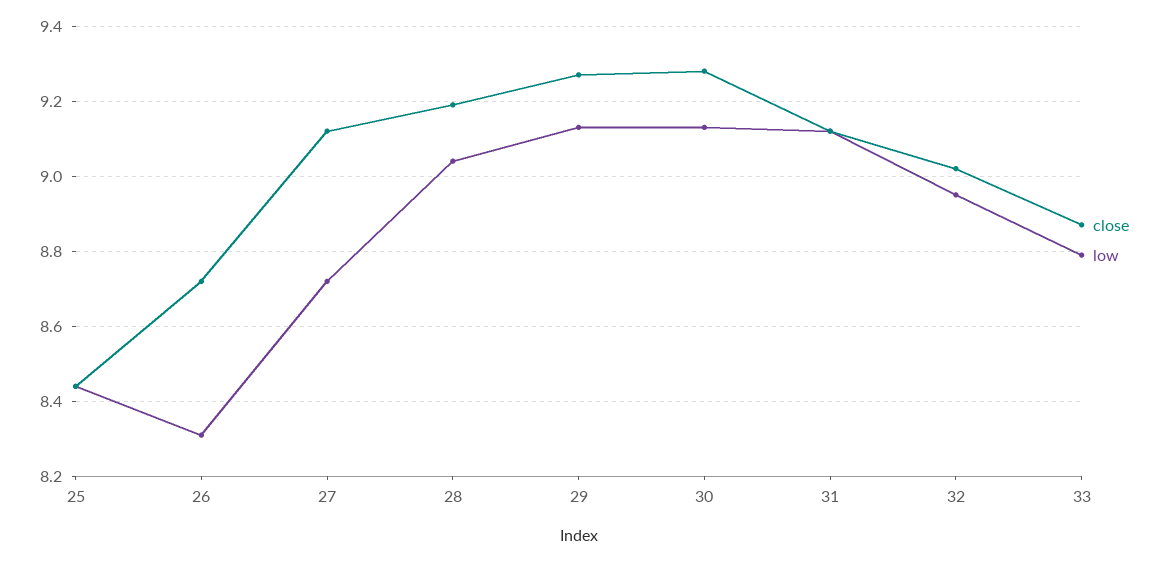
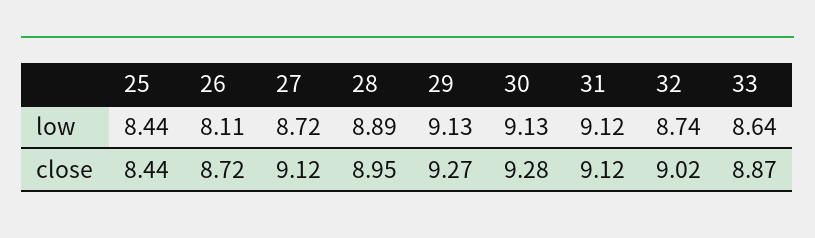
  {
    "close": {
      "25": 8.44,
      "26": 8.72,
      "27": 9.12,
-     "28": 9.2,
+     "28": 8.95,
      "29": 9.27,
      "30": 9.28,
      "31": 9.12,
      "32": 9.02,
      "33": 8.87
    },
    "low": {
      "25": 8.44,
-     "26": 8.3,
+     "26": 8.11,
      "27": 8.72,
-     "28": 9.05,
+     "28": 8.89,
      "29": 9.13,
      "30": 9.13,
      "31": 9.12,
-     "32": 8.95,
+     "32": 8.74,
-     "33": 8.8
+     "33": 8.64
    }
  }

